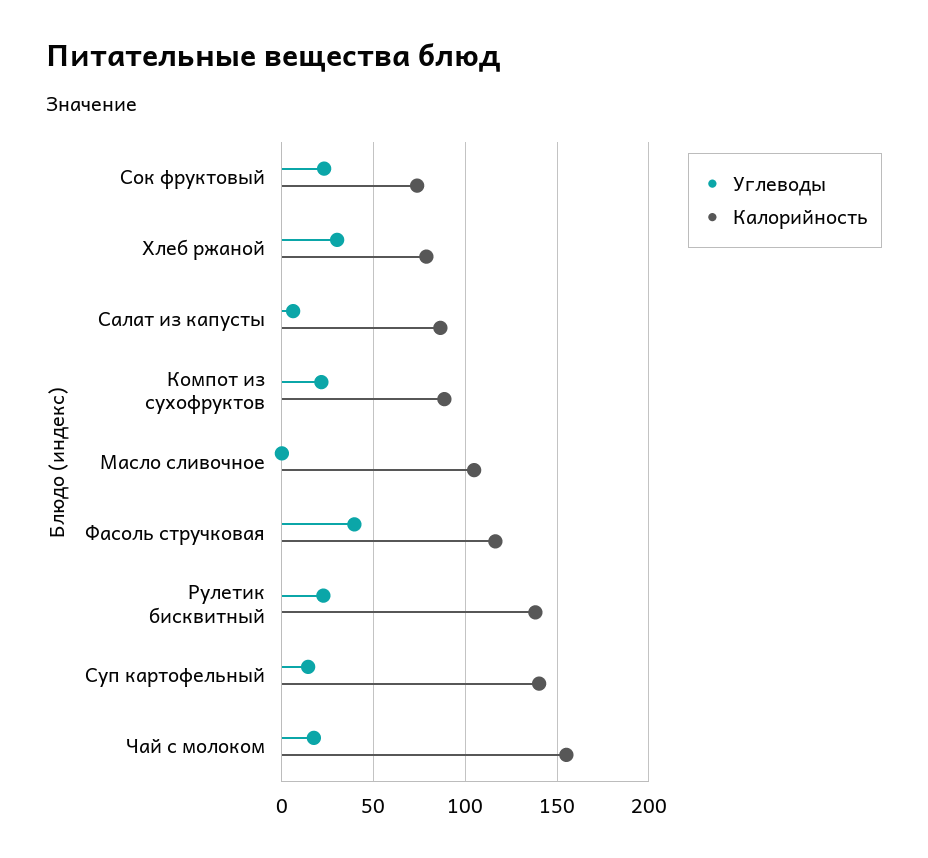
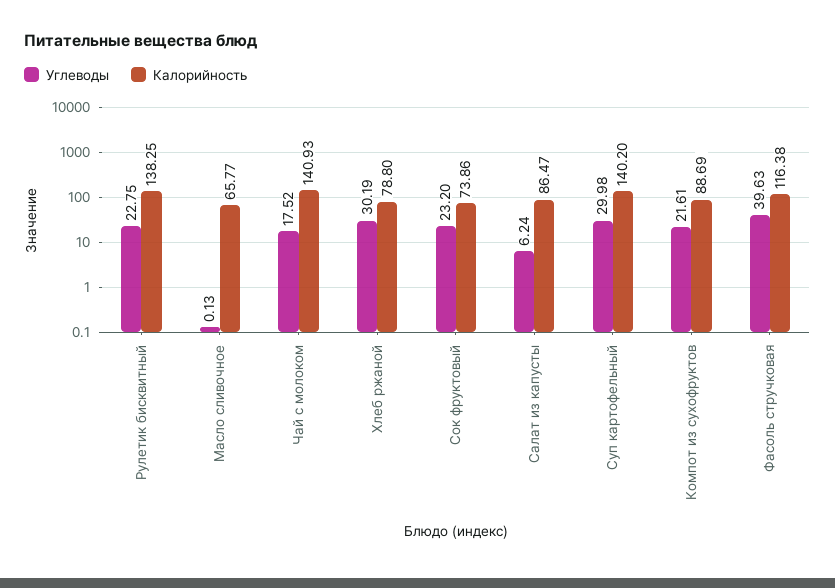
  {
    "Углеводы": {
      "Сок фруктовый": 23.2,
      "Хлеб ржаной": 30.19,
      "Салат из капусты": 6.24,
      "Компот из сухофруктов": 21.61,
      "Масло сливочное": 0.13,
      "Фасоль стручковая": 39.63,
      "Рулетик бисквитный": 22.75,
-     "Суп картофельный": 15,
+     "Суп картофельный": 29.98,
      "Чай с молоком": 17.52
    },
    "Калорийность": {
      "Сок фруктовый": 73.86,
      "Хлеб ржаной": 78.8,
      "Салат из капусты": 86.47,
      "Компот из сухофруктов": 88.69,
-     "Масло сливочное": 105,
+     "Масло сливочное": 65.77,
      "Фасоль стручковая": 116.38,
      "Рулетик бисквитный": 138.25,
      "Суп картофельный": 140.2,
-     "Чай с молоком": 155
+     "Чай с молоком": 140.93
    }
  }

